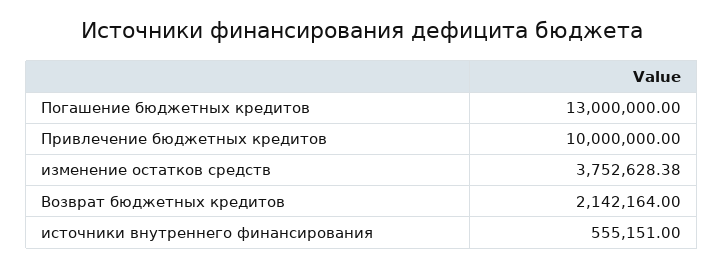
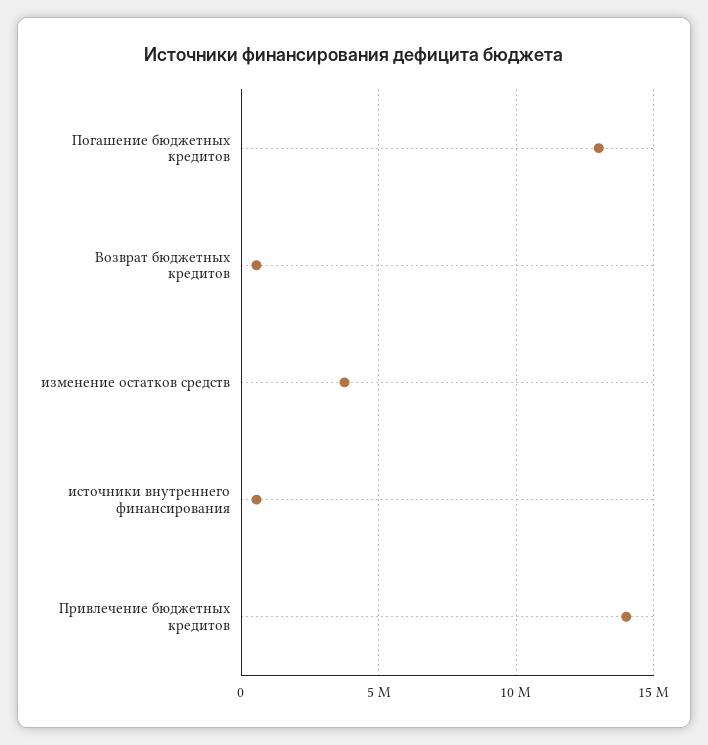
  {
    "Погашение бюджетных кредитов": 13000000,
-   "Привлечение бюджетных кредитов": 10000000,
+   "Привлечение бюджетных кредитов": 14000000,
    "изменение остатков средств": 3752628.38,
-   "Возврат бюджетных кредитов": 2142164,
+   "Возврат бюджетных кредитов": 500000,
    "источники внутреннего финансирования": 555151
  }

